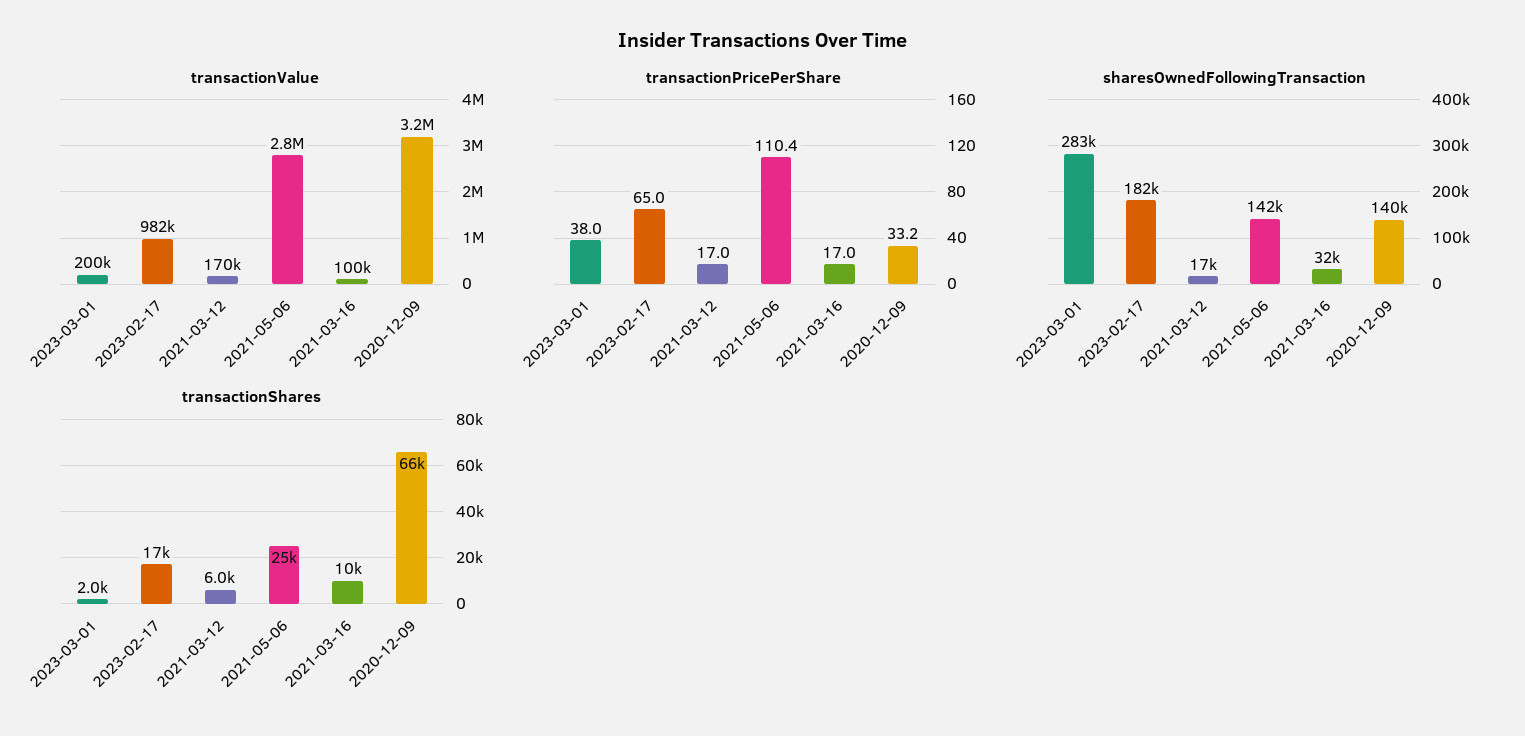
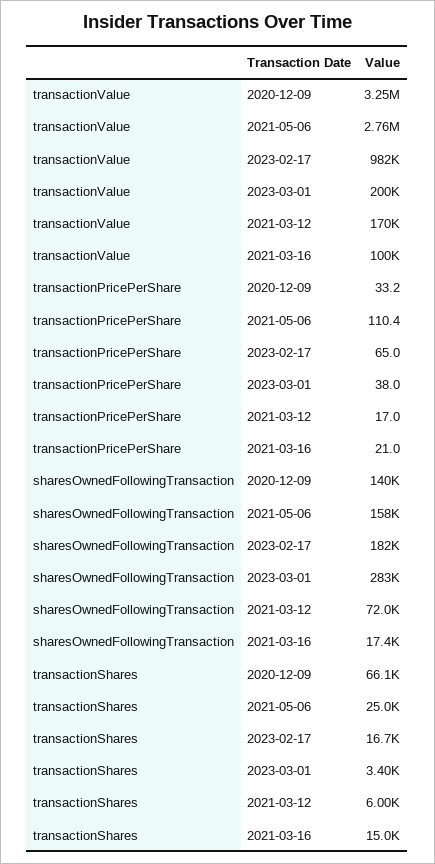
  {
    "transactionValue": {
      "2023-03-01": 200000,
      "2023-02-17": 982000,
      "2021-03-12": 170000,
      "2021-05-06": 2760000,
      "2021-03-16": 100000,
      "2020-12-09": 3250000
    },
    "transactionPricePerShare": {
      "2023-03-01": 38,
      "2023-02-17": 65,
      "2021-03-12": 17,
      "2021-05-06": 110.4,
-     "2021-03-16": 17,
+     "2021-03-16": 21,
      "2020-12-09": 33.2
    },
    "sharesOwnedFollowingTransaction": {
      "2023-03-01": 283000,
      "2023-02-17": 182000,
-     "2021-03-12": 17000,
+     "2021-03-12": 72000,
-     "2021-05-06": 142000,
+     "2021-05-06": 158000,
-     "2021-03-16": 32000,
+     "2021-03-16": 17400,
      "2020-12-09": 140000
    },
    "transactionShares": {
-     "2023-03-01": 2000,
+     "2023-03-01": 3400,
      "2023-02-17": 16700,
      "2021-03-12": 6000,
      "2021-05-06": 25000,
-     "2021-03-16": 10000,
+     "2021-03-16": 15000,
      "2020-12-09": 66100
    }
  }

